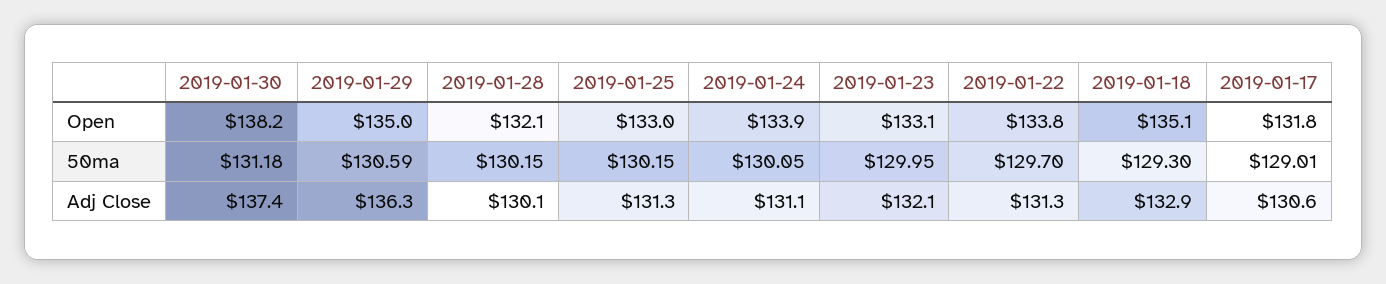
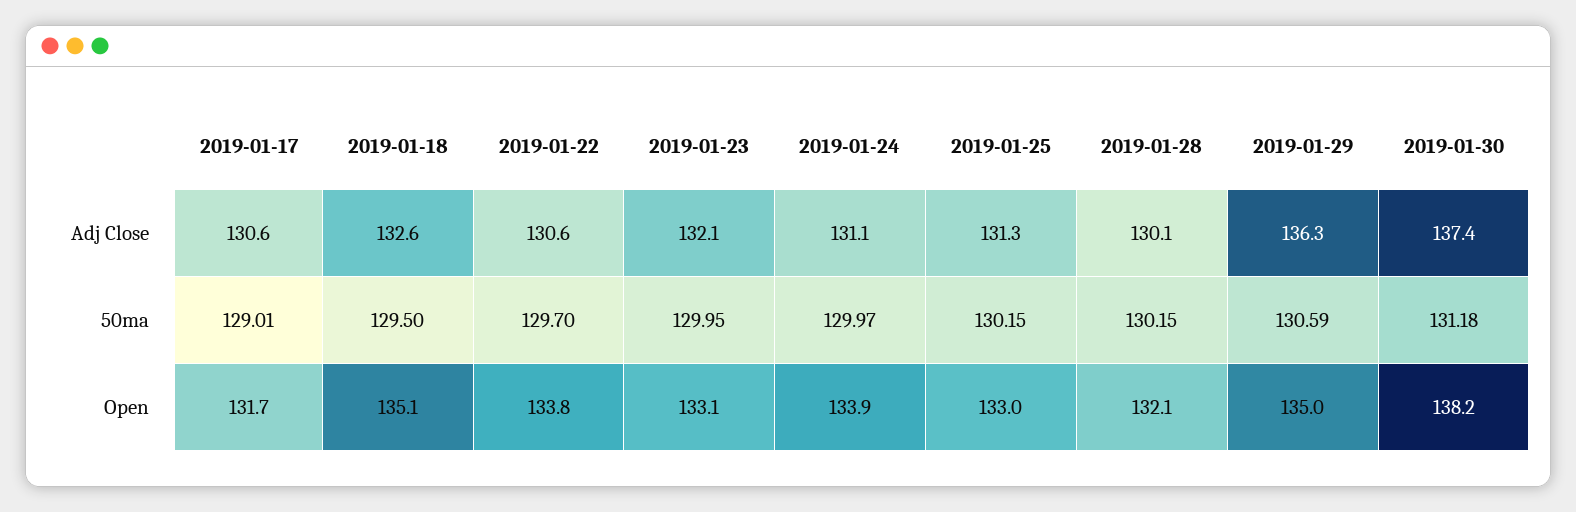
  {
    "2019-01-30": {
      "Open": 138.2,
      "50ma": 131.18,
      "Adj Close": 137.4
    },
    "2019-01-29": {
      "Open": 135,
      "50ma": 130.59,
      "Adj Close": 136.3
    },
    "2019-01-28": {
      "Open": 132.1,
      "50ma": 130.15,
      "Adj Close": 130.1
    },
    "2019-01-25": {
      "Open": 133,
      "50ma": 130.15,
      "Adj Close": 131.3
    },
    "2019-01-24": {
      "Open": 133.9,
-     "50ma": 130.05,
+     "50ma": 129.97,
      "Adj Close": 131.1
    },
    "2019-01-23": {
      "Open": 133.1,
      "50ma": 129.95,
      "Adj Close": 132.1
    },
    "2019-01-22": {
      "Open": 133.8,
      "50ma": 129.7,
-     "Adj Close": 131.3
+     "Adj Close": 130.6
    },
    "2019-01-18": {
      "Open": 135.1,
-     "50ma": 129.3,
+     "50ma": 129.5,
-     "Adj Close": 132.9
+     "Adj Close": 132.6
    },
    "2019-01-17": {
-     "Open": 131.8,
+     "Open": 131.7,
      "50ma": 129.01,
      "Adj Close": 130.6
    }
  }

